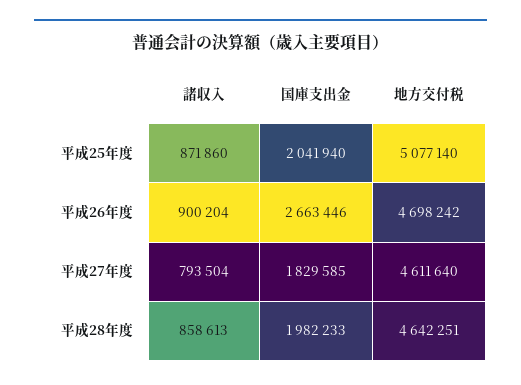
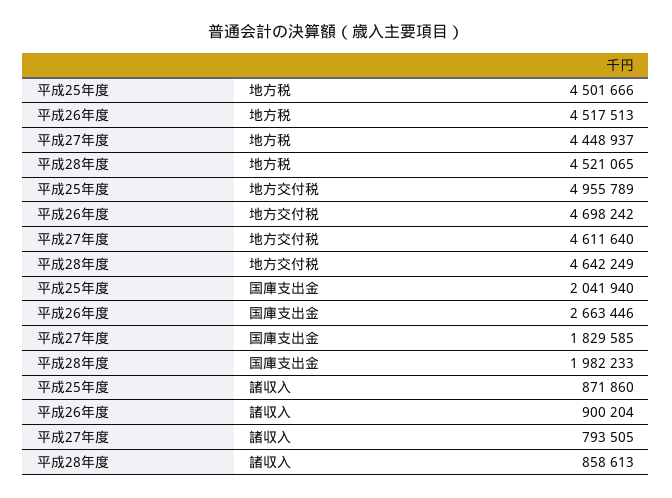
  {
    "諸収入": {
      "平成25年度": 871860,
      "平成26年度": 900204,
-     "平成27年度": 793504,
+     "平成27年度": 793505,
      "平成28年度": 858613
    },
    "国庫支出金": {
      "平成25年度": 2041940,
      "平成26年度": 2663446,
      "平成27年度": 1829585,
      "平成28年度": 1982233
    },
    "地方交付税": {
-     "平成25年度": 5077140,
+     "平成25年度": 4955789,
      "平成26年度": 4698242,
      "平成27年度": 4611640,
-     "平成28年度": 4642251
+     "平成28年度": 4642249
-   }
+   },
+   "地方税": {
+     "平成25年度": 4501666,
+     "平成26年度": 4517513,
+     "平成27年度": 4448937,
+     "平成28年度": 4521065
+   }
  }

